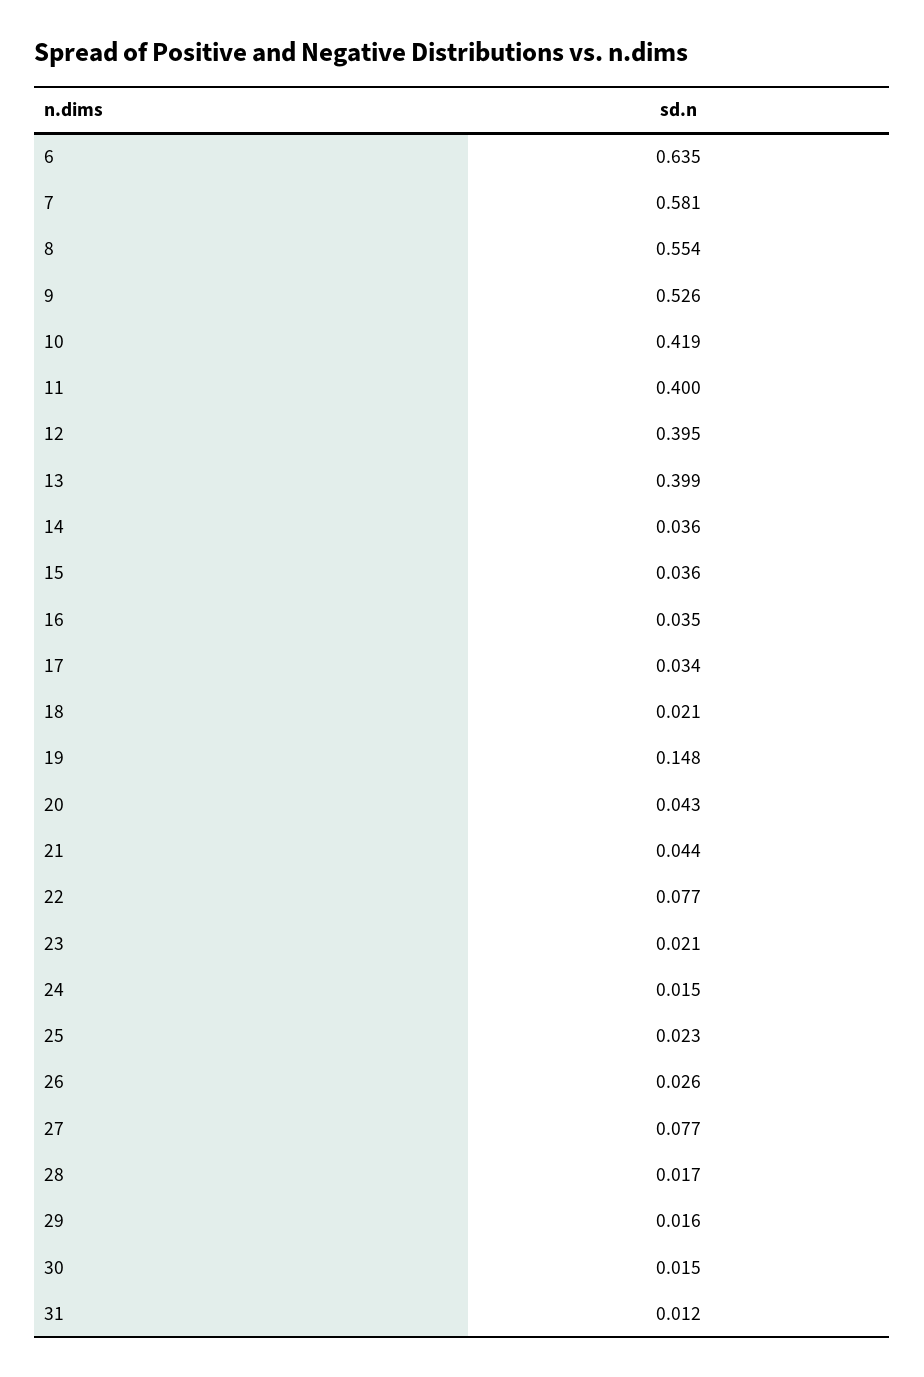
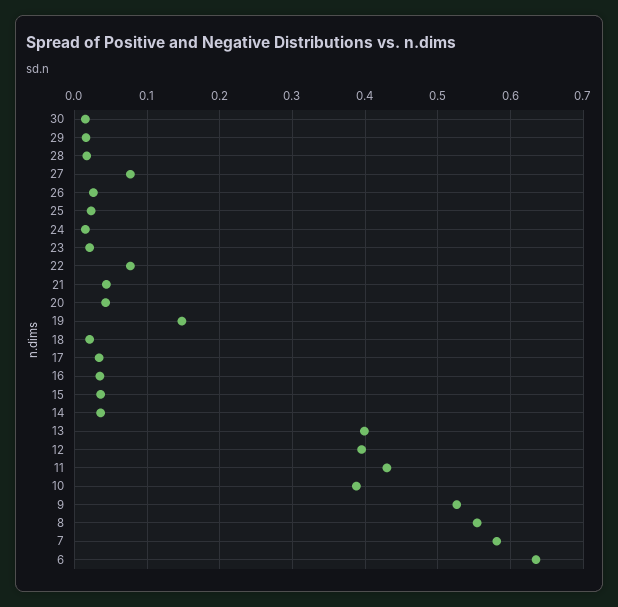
  {
    "6": 0.635,
    "7": 0.581,
    "8": 0.554,
    "9": 0.526,
-   "10": 0.419,
+   "10": 0.39,
-   "11": 0.4,
+   "11": 0.43,
    "12": 0.395,
    "13": 0.399,
    "14": 0.036,
    "15": 0.036,
    "16": 0.035,
    "17": 0.034,
    "18": 0.021,
    "19": 0.148,
    "20": 0.043,
    "21": 0.044,
    "22": 0.077,
    "23": 0.021,
    "24": 0.015,
    "25": 0.023,
    "26": 0.026,
    "27": 0.077,
    "28": 0.017,
    "29": 0.016,
-   "30": 0.015,
+   "30": 0.015
-   "31": 0.012
  }

